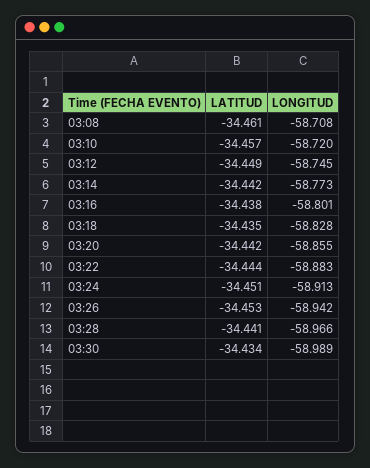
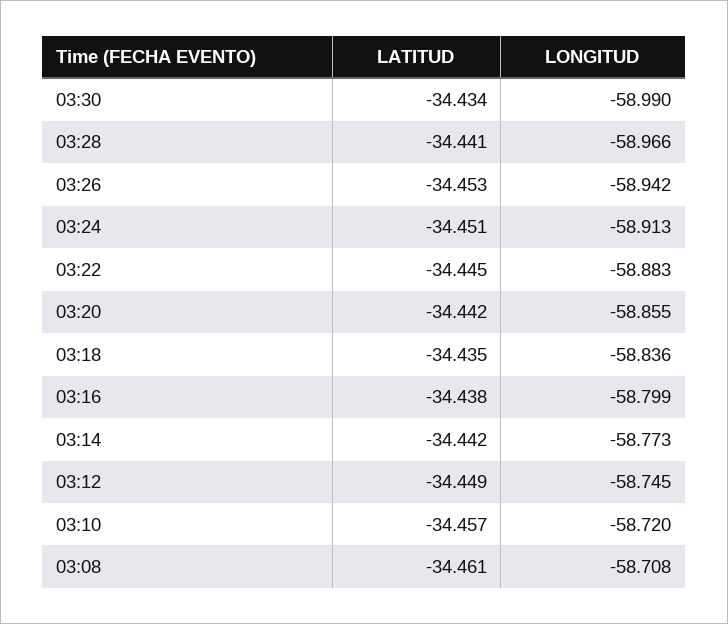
  {
    "LATITUD": {
      "03:08": -34.461,
      "03:10": -34.457,
      "03:12": -34.449,
      "03:14": -34.442,
      "03:16": -34.438,
      "03:18": -34.435,
      "03:20": -34.442,
-     "03:22": -34.444,
+     "03:22": -34.445,
      "03:24": -34.451,
      "03:26": -34.453,
      "03:28": -34.441,
      "03:30": -34.434
    },
    "LONGITUD": {
      "03:08": -58.708,
      "03:10": -58.72,
      "03:12": -58.745,
      "03:14": -58.773,
-     "03:16": -58.801,
+     "03:16": -58.799,
-     "03:18": -58.828,
+     "03:18": -58.836,
      "03:20": -58.855,
      "03:22": -58.883,
      "03:24": -58.913,
      "03:26": -58.942,
      "03:28": -58.966,
-     "03:30": -58.989
+     "03:30": -58.99
    }
  }

